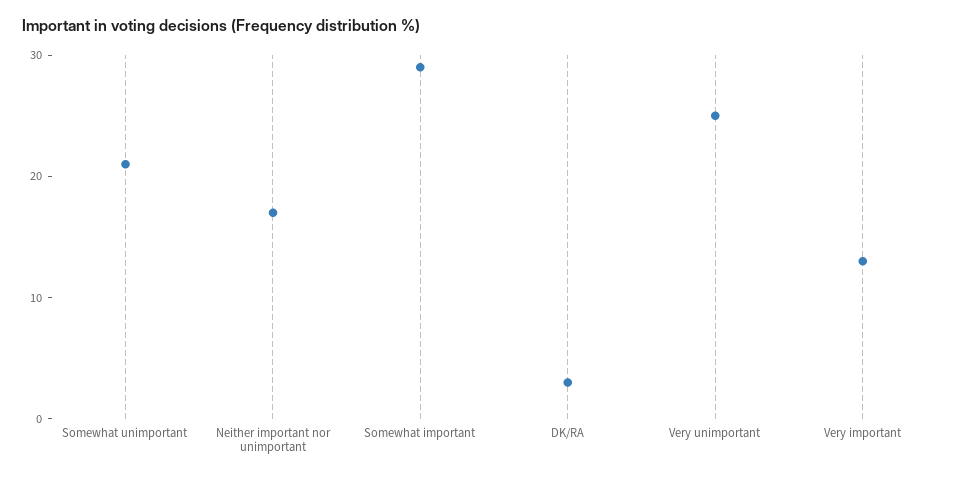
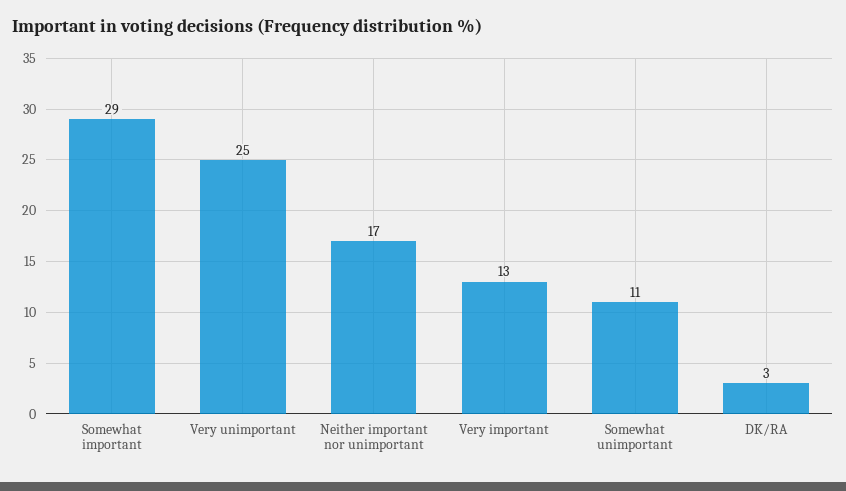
  {
-   "Somewhat unimportant": 21,
+   "Somewhat unimportant": 11,
    "Neither important nor unimportant": 17,
    "Somewhat important": 29,
    "DK/RA": 3,
    "Very unimportant": 25,
    "Very important": 13
  }

